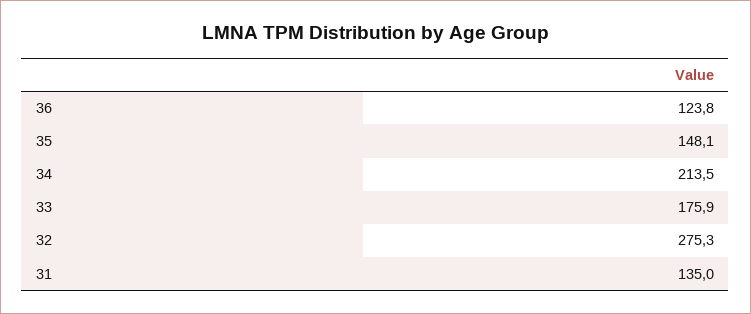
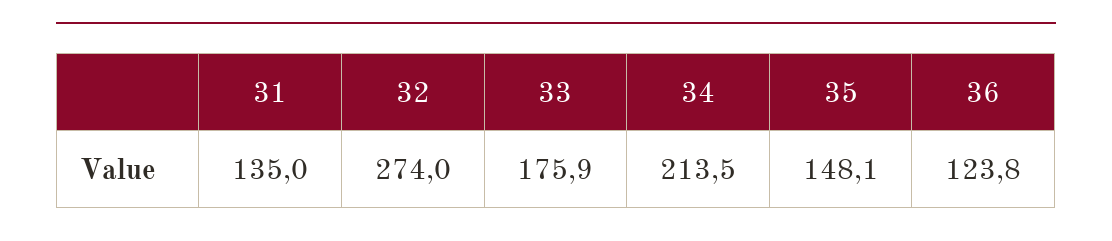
  {
    "36": 123.8,
    "35": 148.1,
    "34": 213.5,
    "33": 175.9,
-   "32": 275.3,
+   "32": 274,
    "31": 135
  }

